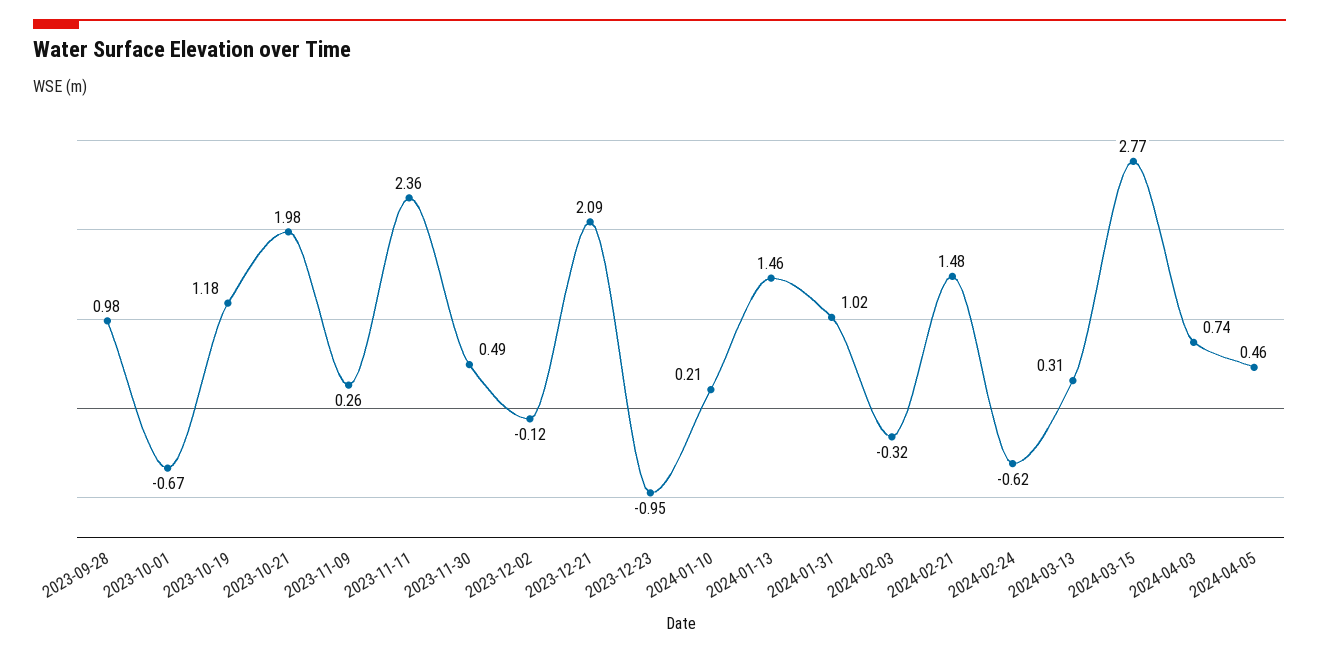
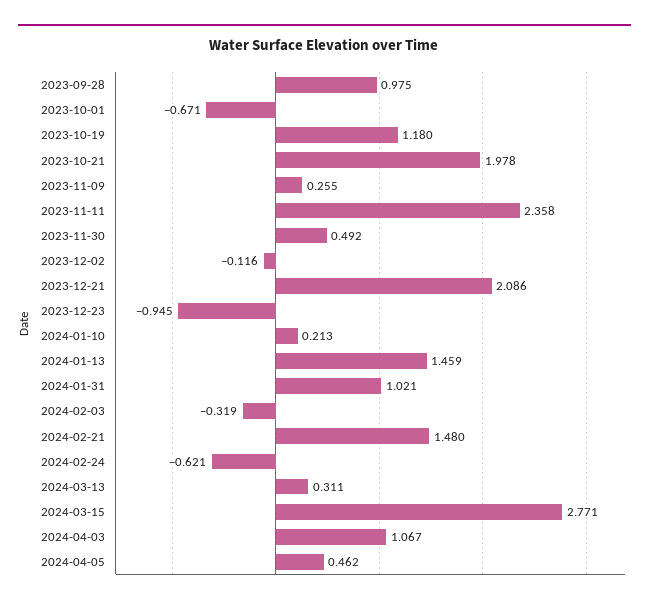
  {
    "2023-09-28": 0.975,
    "2023-10-01": -0.671,
    "2023-10-19": 1.18,
    "2023-10-21": 1.978,
    "2023-11-09": 0.255,
    "2023-11-11": 2.358,
    "2023-11-30": 0.492,
    "2023-12-02": -0.116,
    "2023-12-21": 2.086,
    "2023-12-23": -0.945,
    "2024-01-10": 0.213,
    "2024-01-13": 1.459,
    "2024-01-31": 1.021,
    "2024-02-03": -0.319,
    "2024-02-21": 1.48,
    "2024-02-24": -0.621,
    "2024-03-13": 0.311,
    "2024-03-15": 2.771,
-   "2024-04-03": 0.74,
+   "2024-04-03": 1.067,
    "2024-04-05": 0.462
  }

